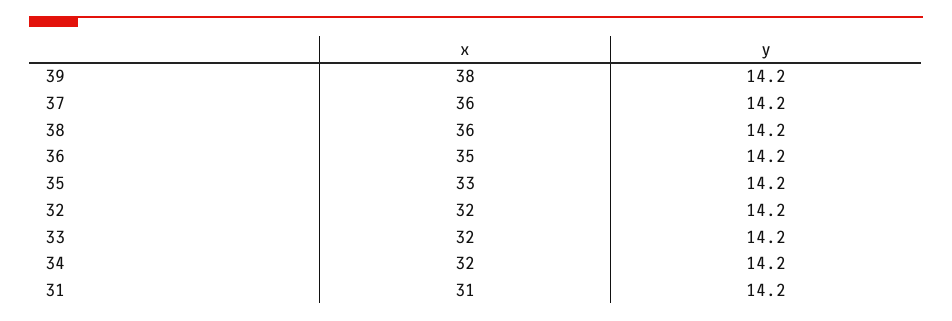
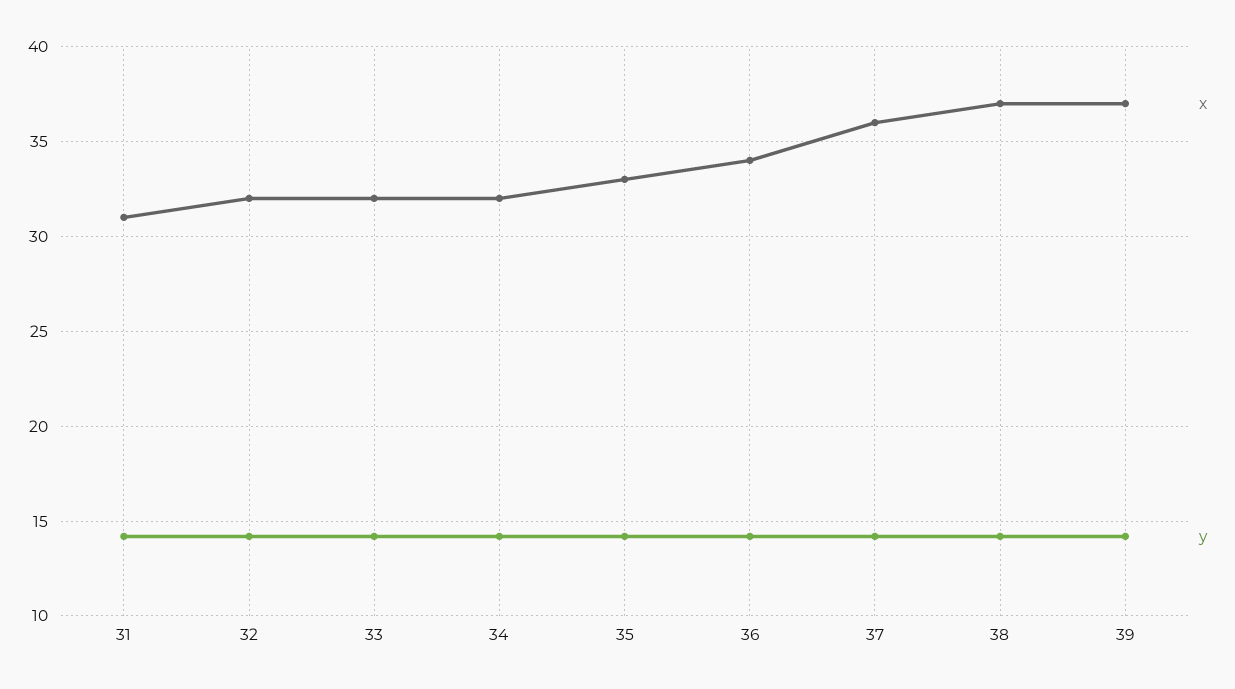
  {
    "x": {
-     "39": 38,
+     "39": 37,
      "37": 36,
-     "38": 36,
+     "38": 37,
-     "36": 35,
+     "36": 34,
      "35": 33,
      "32": 32,
      "33": 32,
      "34": 32,
      "31": 31
    },
    "y": {
      "39": 14.2,
      "37": 14.2,
      "38": 14.2,
      "36": 14.2,
      "35": 14.2,
      "32": 14.2,
      "33": 14.2,
      "34": 14.2,
      "31": 14.2
    }
  }

